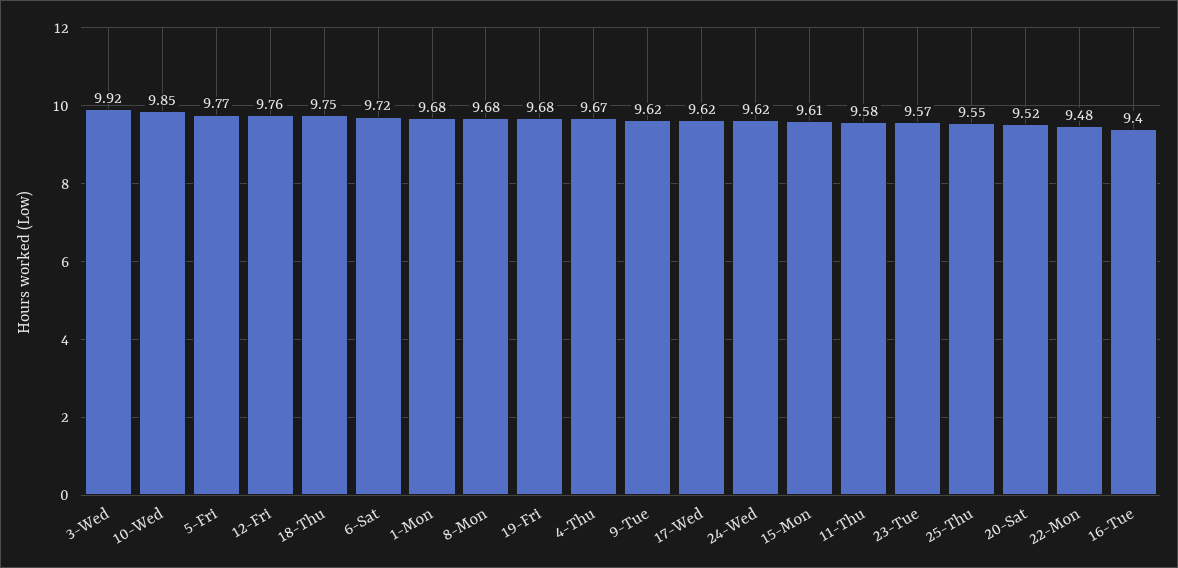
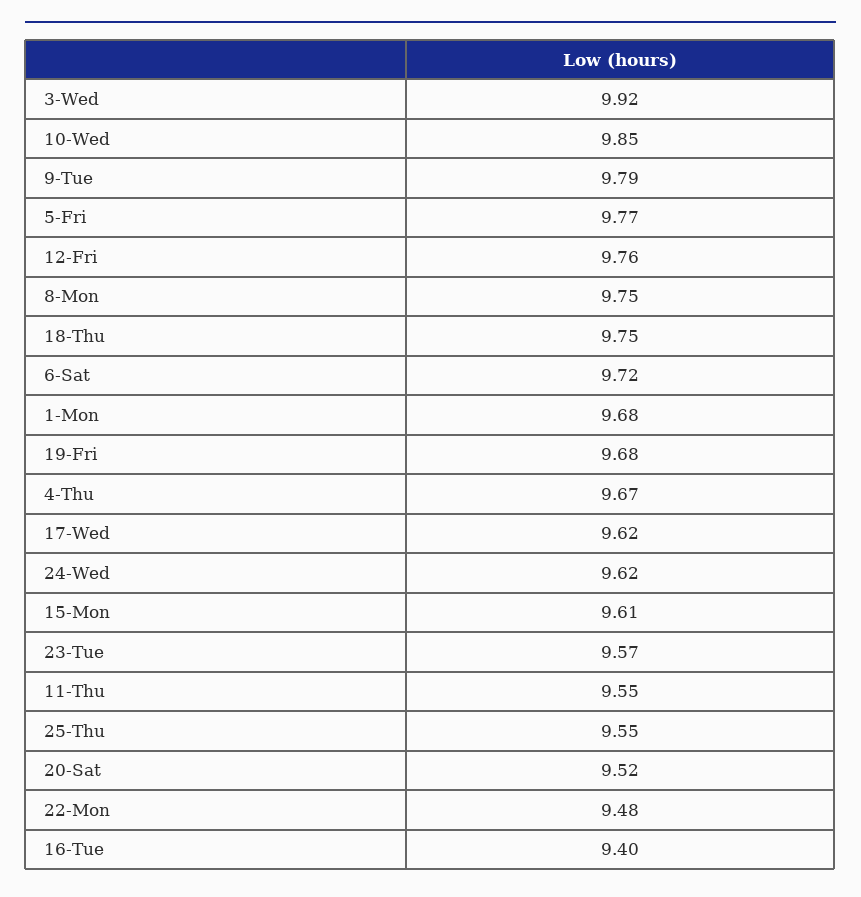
  {
    "3-Wed": 9.92,
    "10-Wed": 9.85,
    "5-Fri": 9.77,
    "12-Fri": 9.76,
    "18-Thu": 9.75,
    "6-Sat": 9.72,
    "1-Mon": 9.68,
-   "8-Mon": 9.68,
+   "8-Mon": 9.75,
    "19-Fri": 9.68,
    "4-Thu": 9.67,
-   "9-Tue": 9.62,
+   "9-Tue": 9.79,
    "17-Wed": 9.62,
    "24-Wed": 9.62,
    "15-Mon": 9.61,
-   "11-Thu": 9.58,
+   "11-Thu": 9.55,
    "23-Tue": 9.57,
    "25-Thu": 9.55,
    "20-Sat": 9.52,
    "22-Mon": 9.48,
    "16-Tue": 9.4
  }

